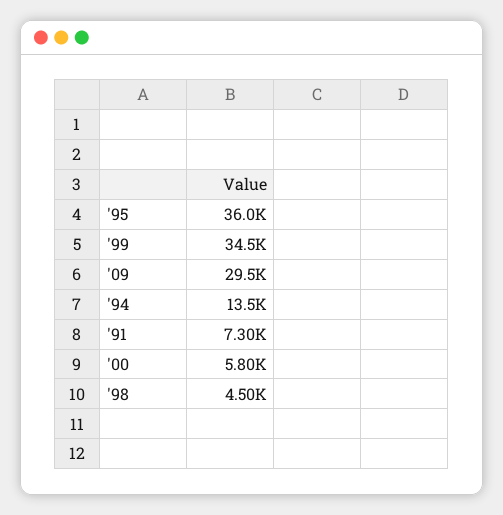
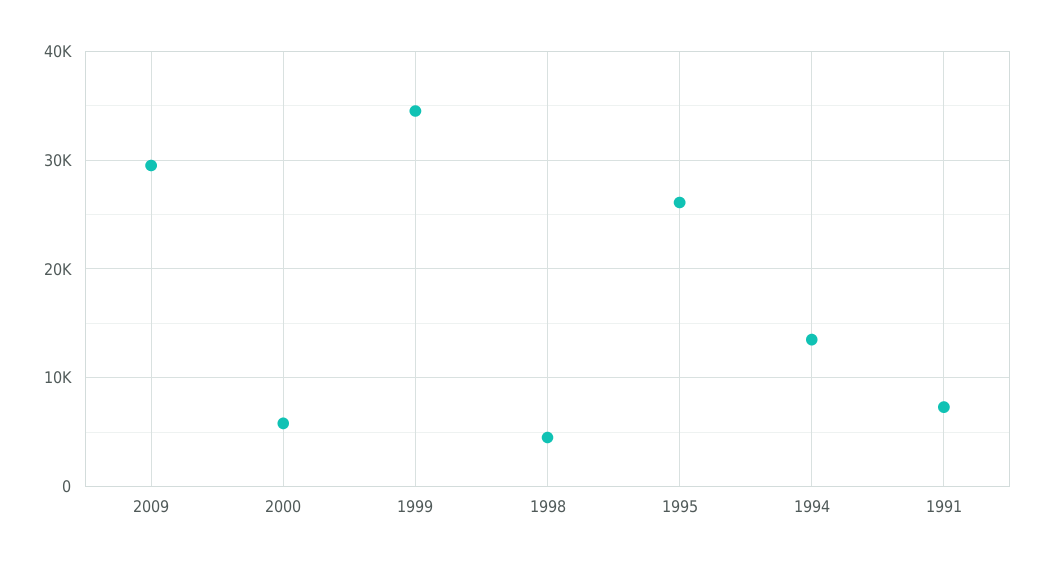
  {
-   "'95": 36000,
+   "'95": 26000,
    "'99": 34500,
    "'09": 29500,
    "'94": 13500,
    "'91": 7300,
    "'00": 5800,
    "'98": 4500
  }

